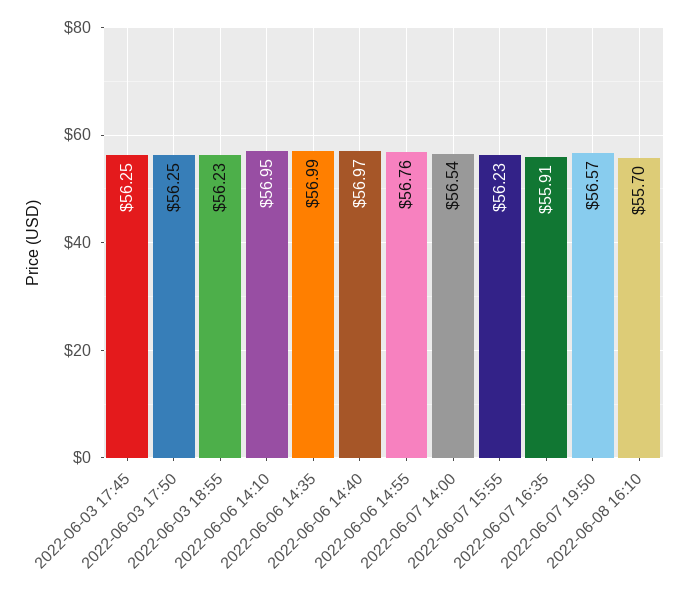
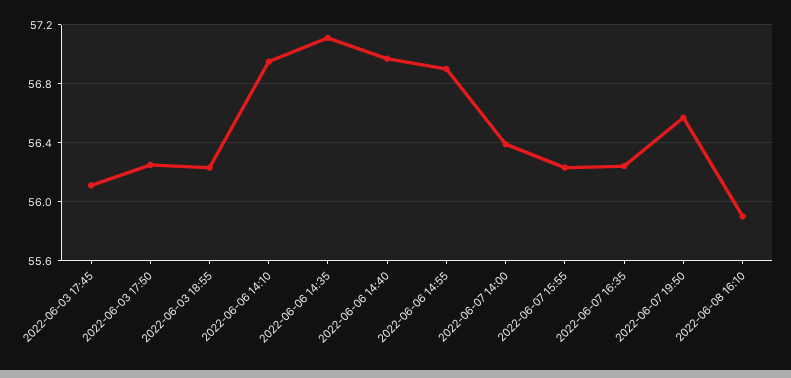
  {
-   "2022-06-03 17:45": 56.25,
+   "2022-06-03 17:45": 56.1,
    "2022-06-03 17:50": 56.25,
    "2022-06-03 18:55": 56.23,
    "2022-06-06 14:10": 56.95,
-   "2022-06-06 14:35": 56.99,
+   "2022-06-06 14:35": 57.1,
    "2022-06-06 14:40": 56.97,
-   "2022-06-06 14:55": 56.76,
+   "2022-06-06 14:55": 56.9,
-   "2022-06-07 14:00": 56.54,
+   "2022-06-07 14:00": 56.4,
    "2022-06-07 15:55": 56.23,
-   "2022-06-07 16:35": 55.91,
+   "2022-06-07 16:35": 56.25,
    "2022-06-07 19:50": 56.57,
-   "2022-06-08 16:10": 55.7
+   "2022-06-08 16:10": 55.9
  }

